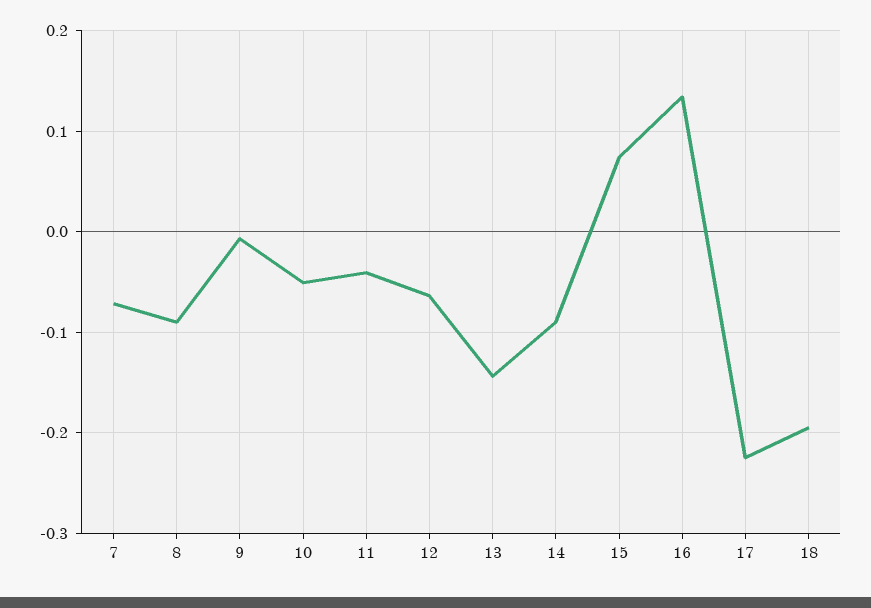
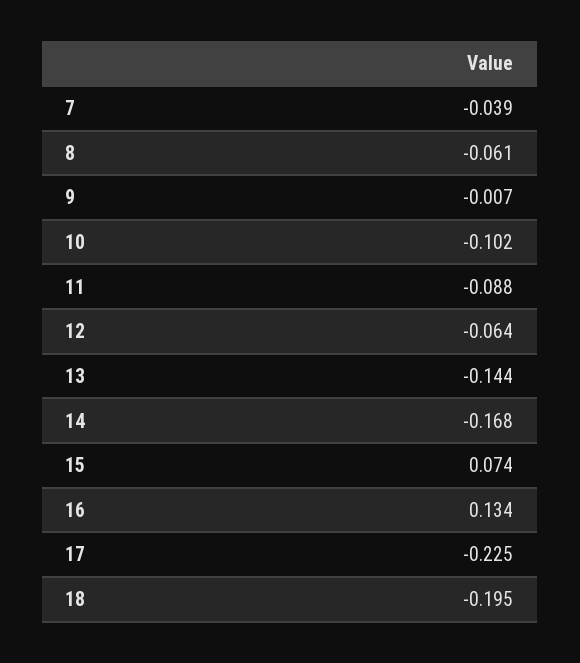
  {
-   "7": -0.07,
+   "7": -0.039,
-   "8": -0.09,
+   "8": -0.061,
    "9": -0.007,
-   "10": -0.05,
+   "10": -0.102,
-   "11": -0.04,
+   "11": -0.088,
    "12": -0.064,
    "13": -0.144,
-   "14": -0.09,
+   "14": -0.168,
    "15": 0.074,
    "16": 0.134,
    "17": -0.225,
    "18": -0.195
  }

